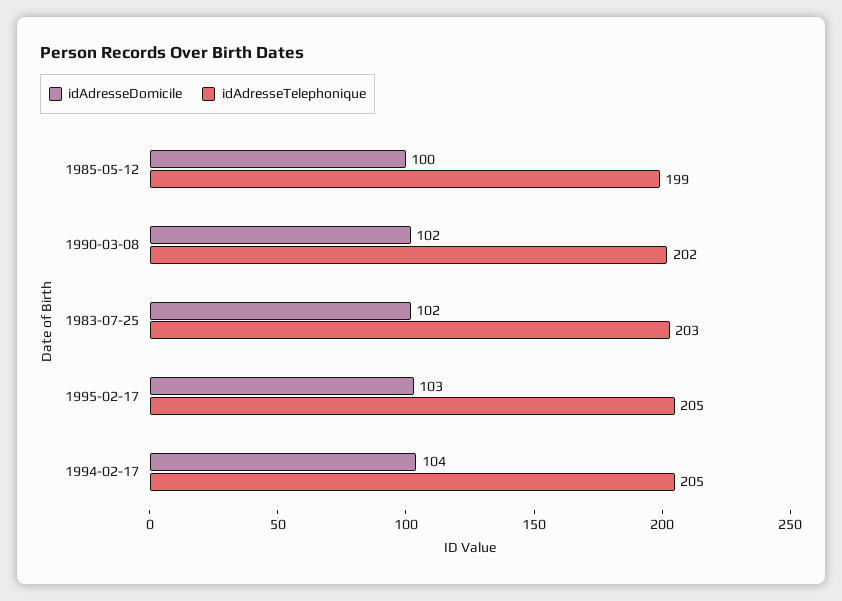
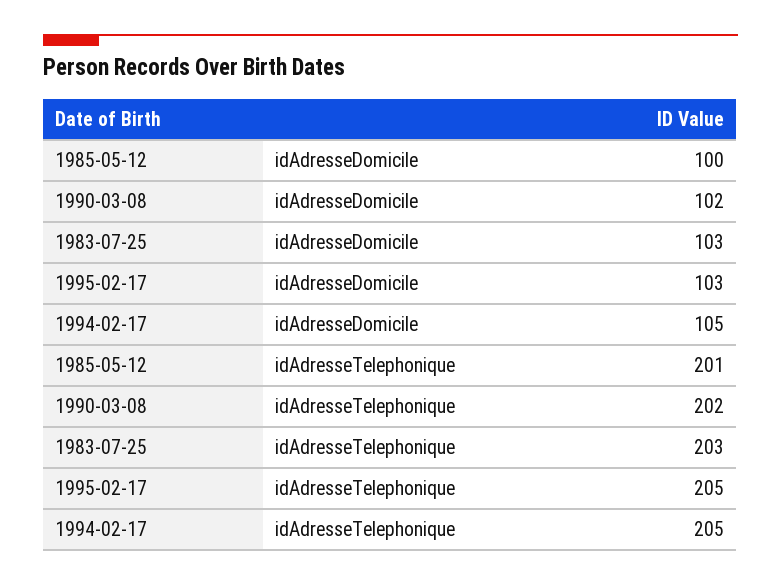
  {
    "idAdresseDomicile": {
      "1985-05-12": 100,
      "1990-03-08": 102,
-     "1983-07-25": 102,
+     "1983-07-25": 103,
      "1995-02-17": 103,
-     "1994-02-17": 104
+     "1994-02-17": 105
    },
    "idAdresseTelephonique": {
-     "1985-05-12": 199,
+     "1985-05-12": 201,
      "1990-03-08": 202,
      "1983-07-25": 203,
      "1995-02-17": 205,
      "1994-02-17": 205
    }
  }

